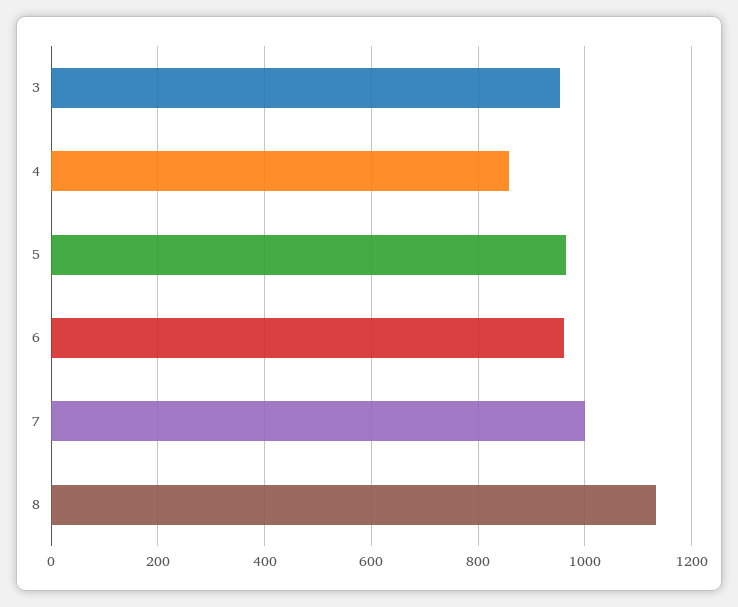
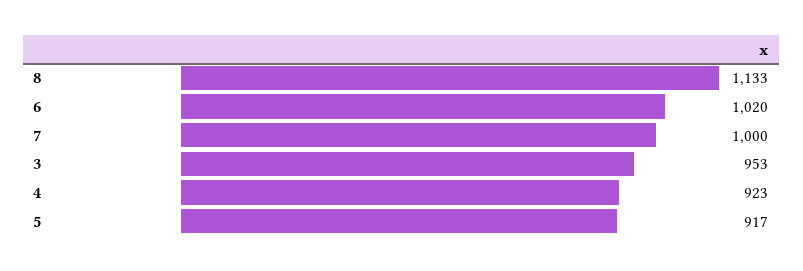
  {
    "3": 953,
-   "4": 860,
+   "4": 923,
-   "5": 960,
+   "5": 917,
-   "6": 960,
+   "6": 1020,
    "7": 1000,
    "8": 1133
  }

